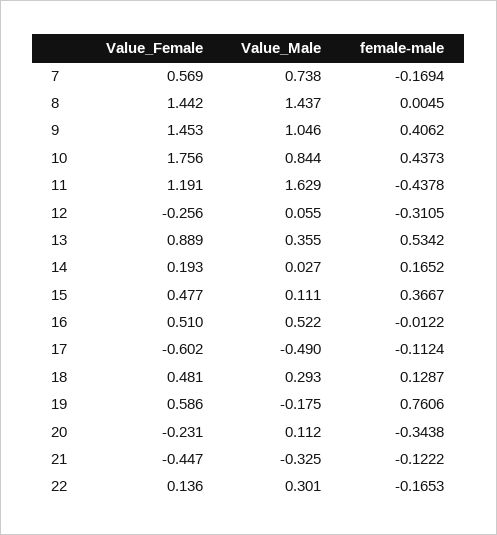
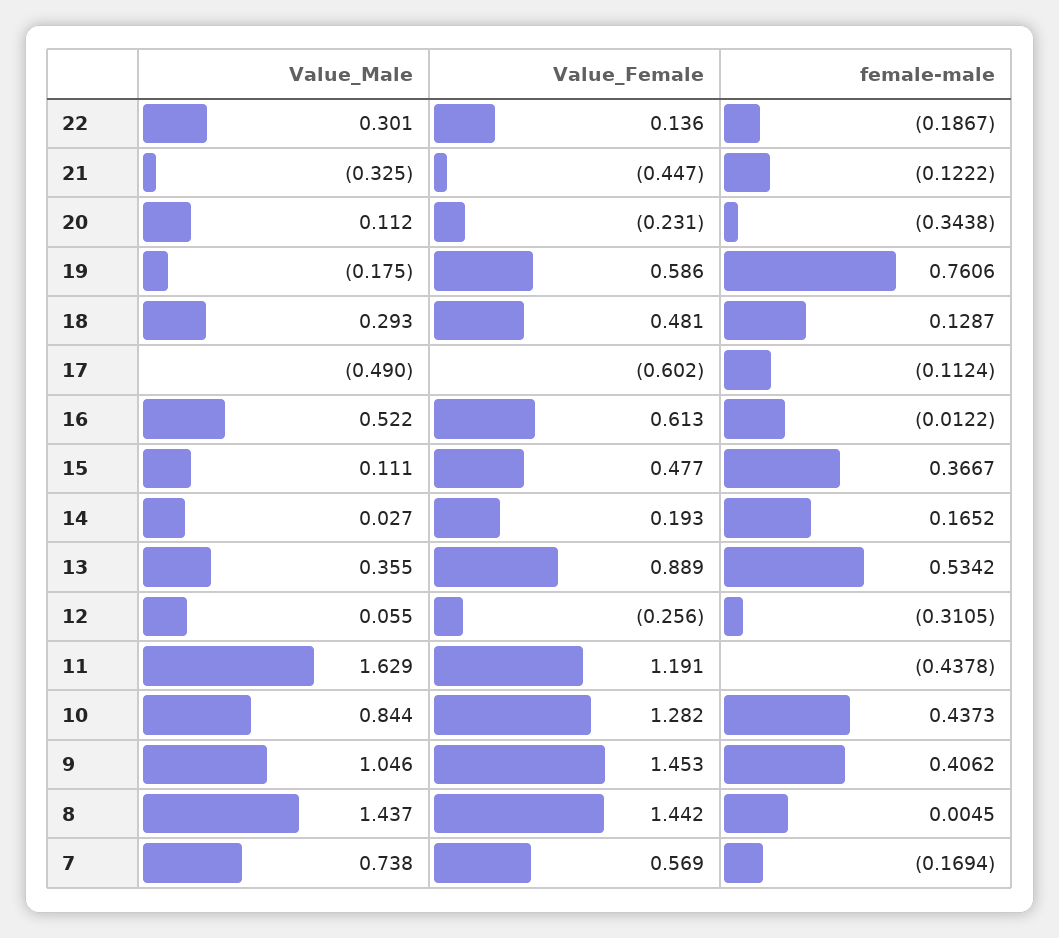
  {
    "Value_Female": {
      "7": 0.569,
      "8": 1.442,
      "9": 1.453,
-     "10": 1.756,
+     "10": 1.282,
      "11": 1.191,
      "12": -0.256,
      "13": 0.889,
      "14": 0.193,
      "15": 0.477,
-     "16": 0.51,
+     "16": 0.613,
      "17": -0.602,
      "18": 0.481,
      "19": 0.586,
      "20": -0.231,
      "21": -0.447,
      "22": 0.136
    },
    "Value_Male": {
      "7": 0.738,
      "8": 1.437,
      "9": 1.046,
      "10": 0.844,
      "11": 1.629,
      "12": 0.055,
      "13": 0.355,
      "14": 0.027,
      "15": 0.111,
      "16": 0.522,
      "17": -0.49,
      "18": 0.293,
      "19": -0.175,
      "20": 0.112,
      "21": -0.325,
      "22": 0.301
    },
    "female-male": {
      "7": -0.1694,
      "8": 0.0045,
      "9": 0.4062,
      "10": 0.4373,
      "11": -0.4378,
      "12": -0.3105,
      "13": 0.5342,
      "14": 0.1652,
      "15": 0.3667,
      "16": -0.0122,
      "17": -0.1124,
      "18": 0.1287,
      "19": 0.7606,
      "20": -0.3438,
      "21": -0.1222,
-     "22": -0.1653
+     "22": -0.1867
    }
  }

